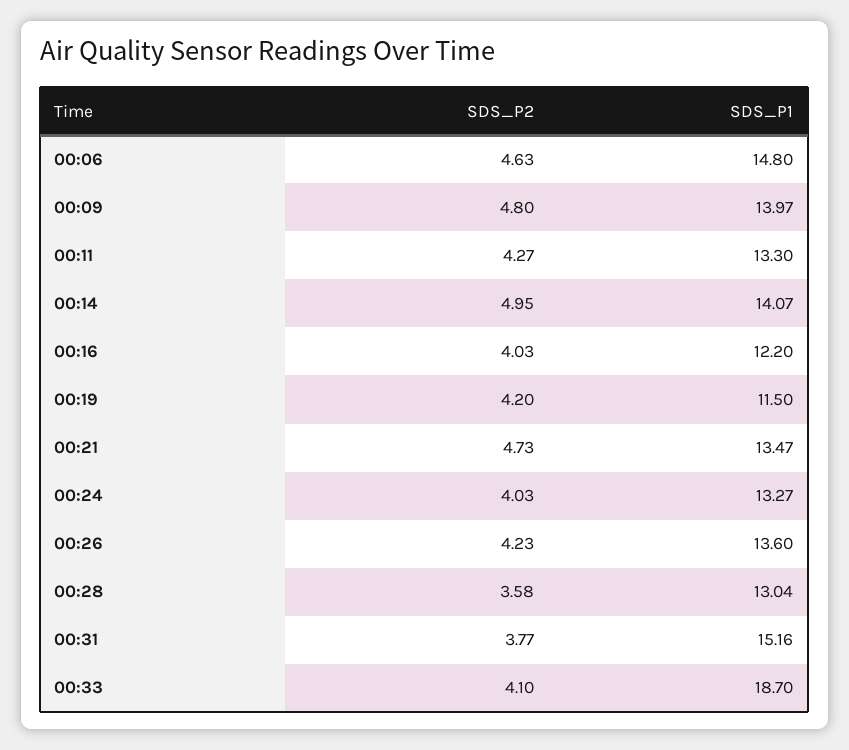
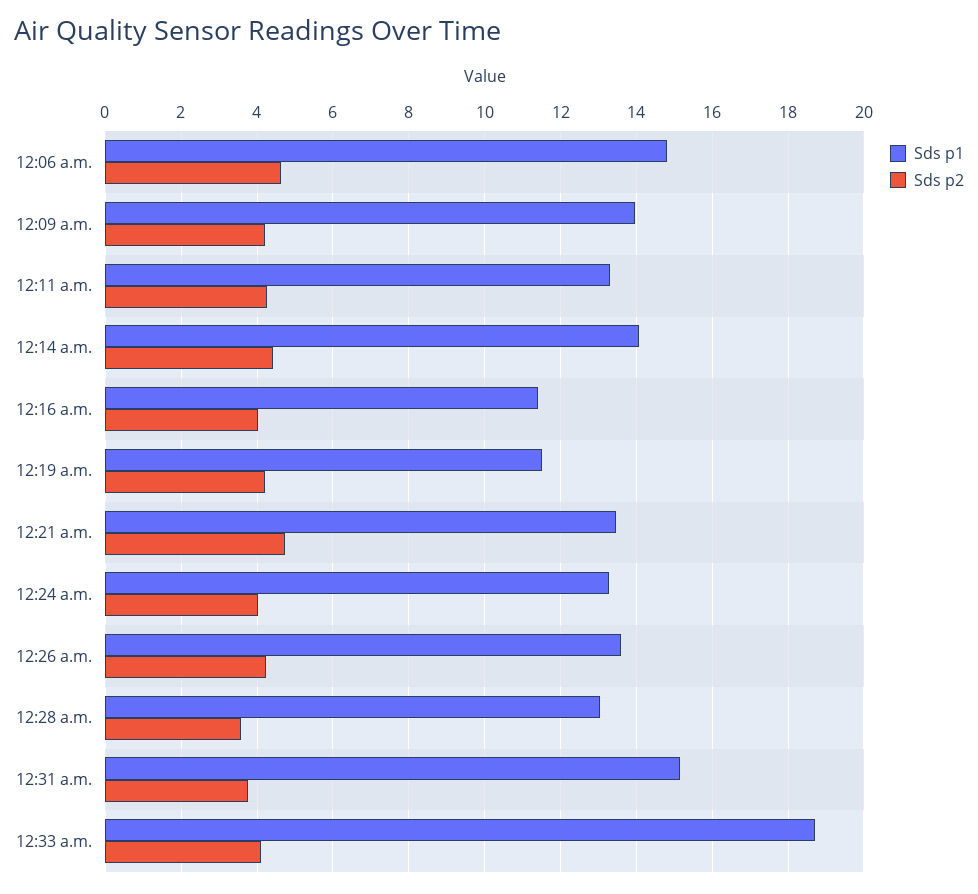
  {
    "SDS_P2": {
      "00:06": 4.63,
-     "00:09": 4.8,
+     "00:09": 4.2,
      "00:11": 4.27,
-     "00:14": 4.95,
+     "00:14": 4.4,
      "00:16": 4.03,
      "00:19": 4.2,
      "00:21": 4.73,
      "00:24": 4.03,
      "00:26": 4.23,
      "00:28": 3.58,
      "00:31": 3.77,
      "00:33": 4.1
    },
    "SDS_P1": {
      "00:06": 14.8,
      "00:09": 13.97,
      "00:11": 13.3,
      "00:14": 14.07,
-     "00:16": 12.2,
+     "00:16": 11.4,
      "00:19": 11.5,
      "00:21": 13.47,
      "00:24": 13.27,
      "00:26": 13.6,
      "00:28": 13.04,
      "00:31": 15.16,
      "00:33": 18.7
    }
  }

